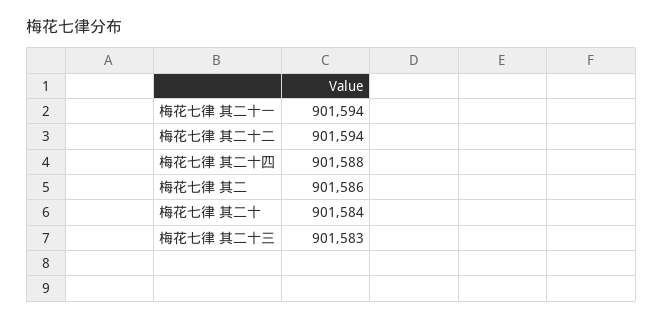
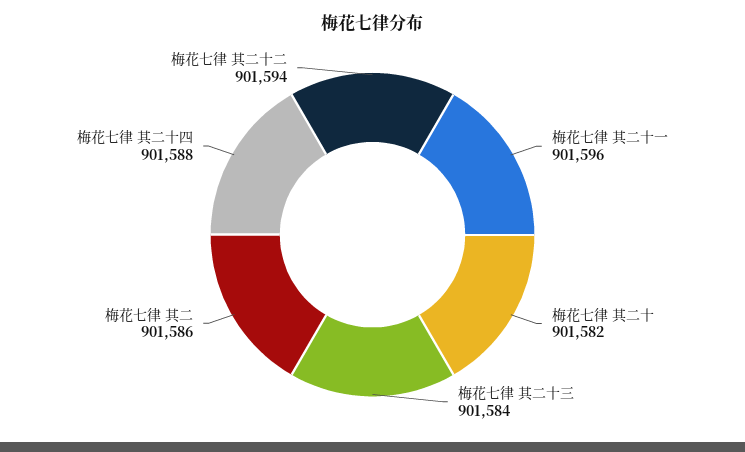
  {
-   "梅花七律 其二十一": 901594,
+   "梅花七律 其二十一": 901596,
    "梅花七律 其二十二": 901594,
    "梅花七律 其二十四": 901588,
    "梅花七律 其二": 901586,
-   "梅花七律 其二十": 901584,
+   "梅花七律 其二十": 901582,
-   "梅花七律 其二十三": 901583
+   "梅花七律 其二十三": 901584
  }

